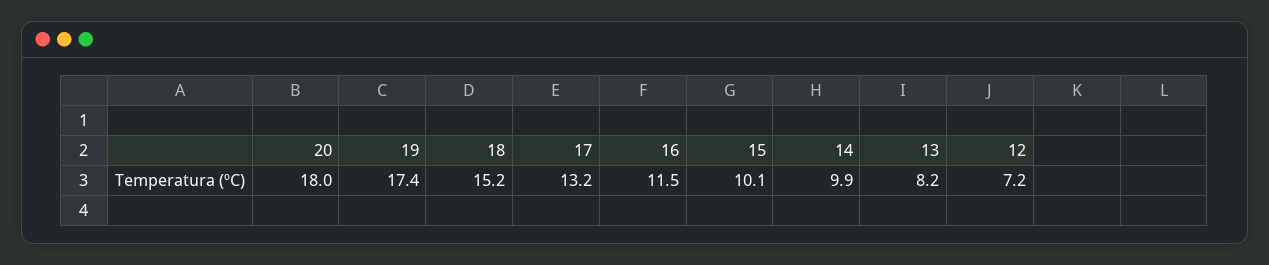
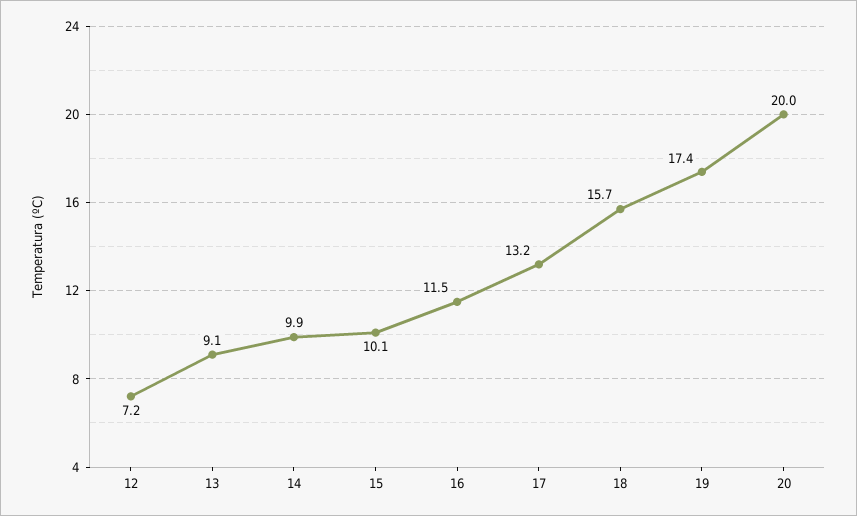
  {
-   "20": 18,
+   "20": 20,
    "19": 17.4,
-   "18": 15.2,
+   "18": 15.7,
    "17": 13.2,
    "16": 11.5,
    "15": 10.1,
    "14": 9.9,
-   "13": 8.2,
+   "13": 9.1,
    "12": 7.2
  }

